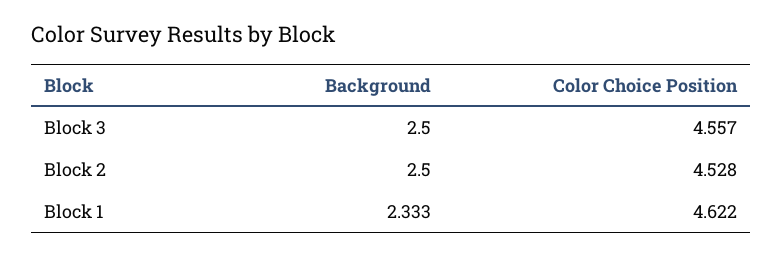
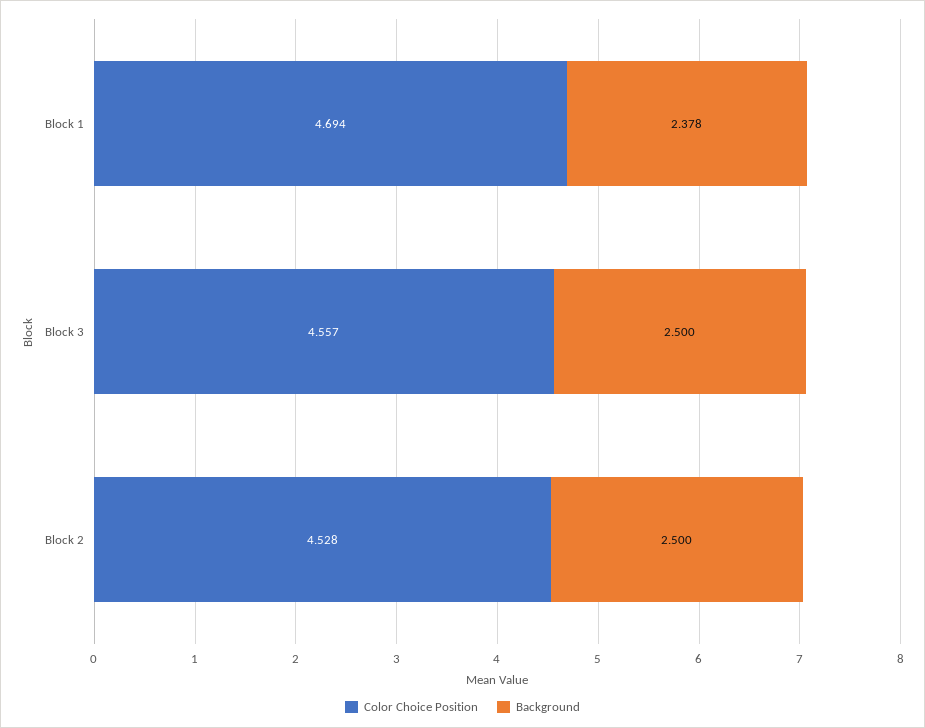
  {
    "Background": {
      "Block 3": 2.5,
      "Block 2": 2.5,
-     "Block 1": 2.333
+     "Block 1": 2.378
    },
    "Color Choice Position": {
      "Block 3": 4.557,
      "Block 2": 4.528,
-     "Block 1": 4.622
+     "Block 1": 4.694
    }
  }

